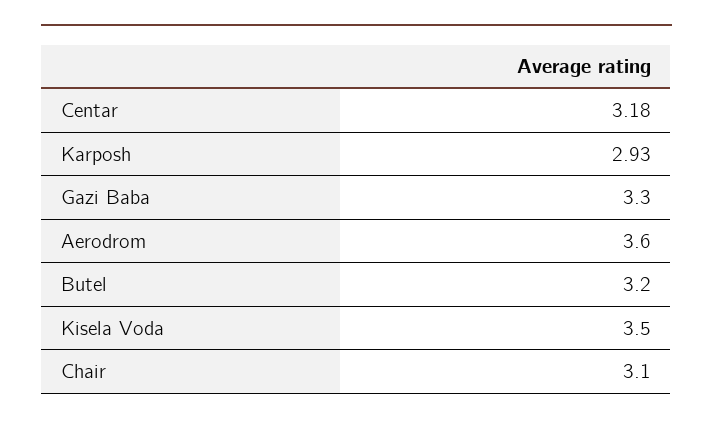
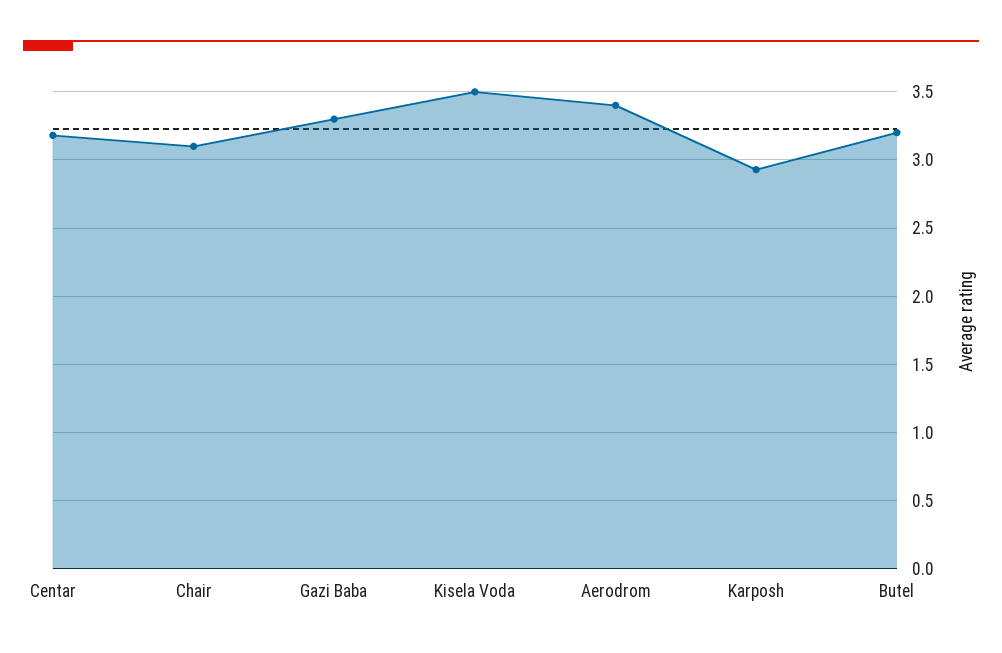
  {
    "Centar": 3.18,
    "Karposh": 2.93,
    "Gazi Baba": 3.3,
-   "Aerodrom": 3.6,
+   "Aerodrom": 3.4,
    "Butel": 3.2,
    "Kisela Voda": 3.5,
    "Chair": 3.1
  }

